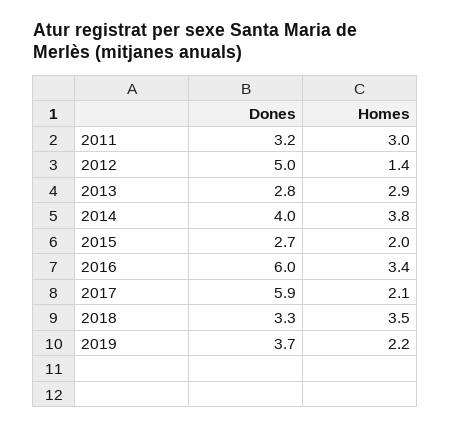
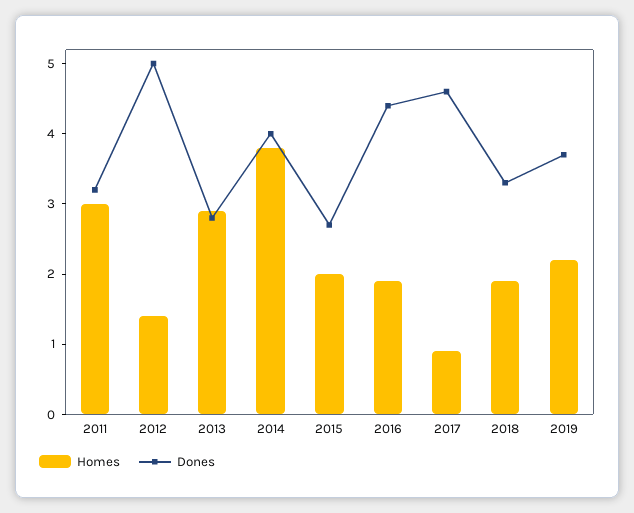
  {
    "Dones": {
      "2011": 3.2,
      "2012": 5,
      "2013": 2.8,
      "2014": 4,
      "2015": 2.7,
-     "2016": 6,
+     "2016": 4.5,
-     "2017": 5.9,
+     "2017": 4.5,
      "2018": 3.3,
      "2019": 3.7
    },
    "Homes": {
      "2011": 3,
      "2012": 1.4,
      "2013": 2.9,
      "2014": 3.8,
      "2015": 2,
-     "2016": 3.4,
+     "2016": 2,
-     "2017": 2.1,
+     "2017": 1,
-     "2018": 3.5,
+     "2018": 2,
      "2019": 2.2
    }
  }

